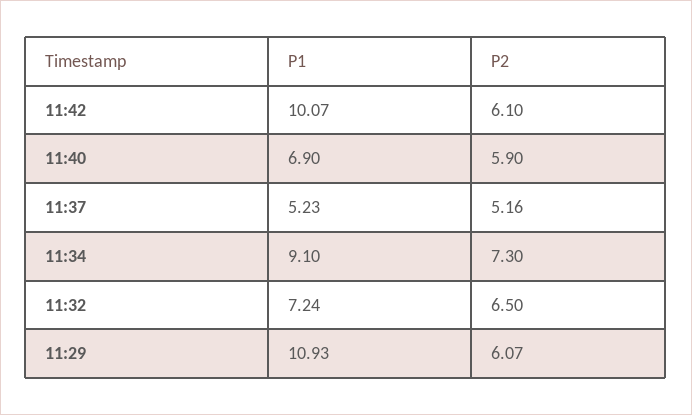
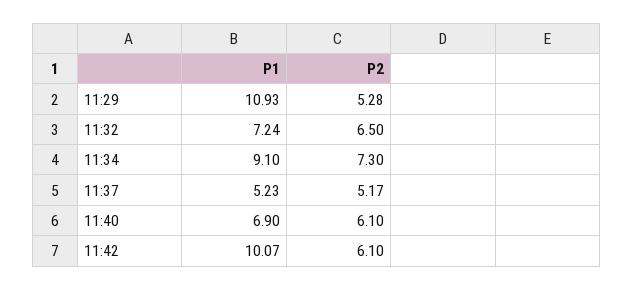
  {
    "P1": {
      "11:42": 10.07,
      "11:40": 6.9,
      "11:37": 5.23,
      "11:34": 9.1,
      "11:32": 7.24,
      "11:29": 10.93
    },
    "P2": {
      "11:42": 6.1,
-     "11:40": 5.9,
+     "11:40": 6.1,
-     "11:37": 5.16,
+     "11:37": 5.17,
      "11:34": 7.3,
      "11:32": 6.5,
-     "11:29": 6.07
+     "11:29": 5.28
    }
  }

